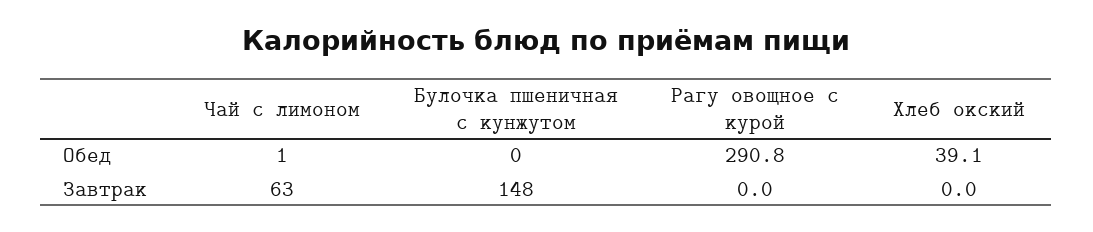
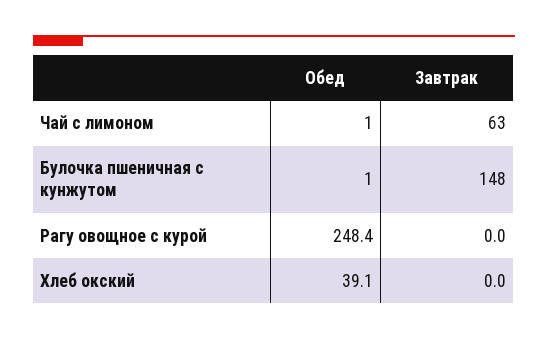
  {
    "Чай с лимоном": {
      "Обед": 1,
      "Завтрак": 63
    },
    "Булочка пшеничная с кунжутом": {
-     "Обед": 0,
+     "Обед": 1,
      "Завтрак": 148
    },
    "Рагу овощное с курой": {
-     "Обед": 290.8,
+     "Обед": 248.4,
      "Завтрак": 0
    },
    "Хлеб окский": {
      "Обед": 39.1,
      "Завтрак": 0
    }
  }

